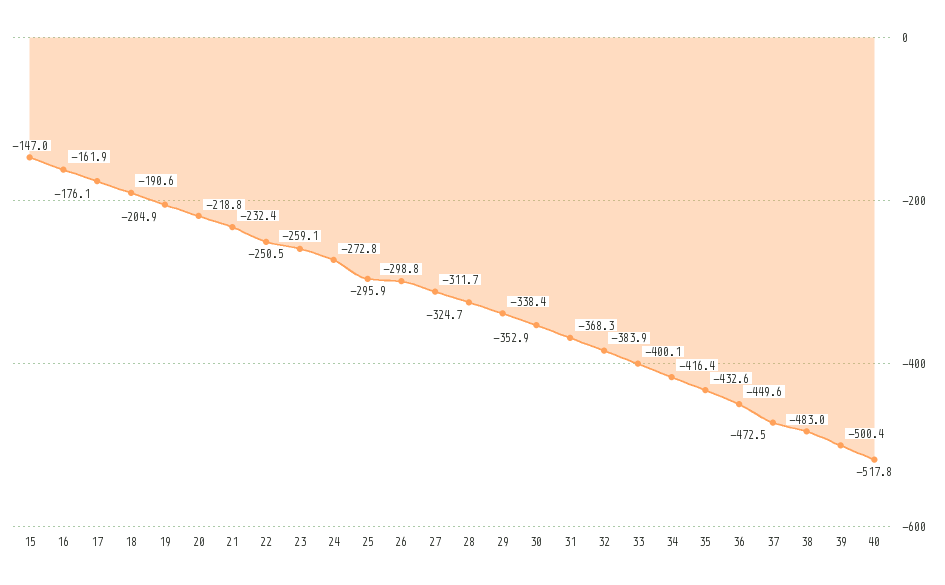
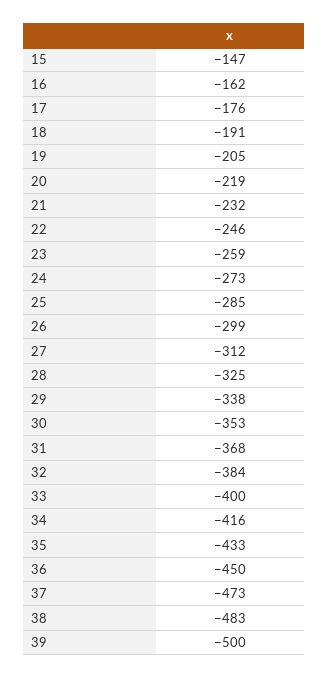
  {
    "15": -147,
    "16": -161.9,
    "17": -176.1,
    "18": -190.6,
    "19": -204.9,
    "20": -218.8,
    "21": -232.4,
-   "22": -250.5,
+   "22": -246,
    "23": -259.1,
    "24": -272.8,
-   "25": -295.9,
+   "25": -285,
    "26": -298.8,
    "27": -311.7,
    "28": -324.7,
    "29": -338.4,
    "30": -352.9,
    "31": -368.3,
    "32": -383.9,
    "33": -400.1,
    "34": -416.4,
    "35": -432.6,
    "36": -449.6,
    "37": -472.5,
    "38": -483,
-   "39": -500.4,
+   "39": -500.4
-   "40": -517.8
  }

